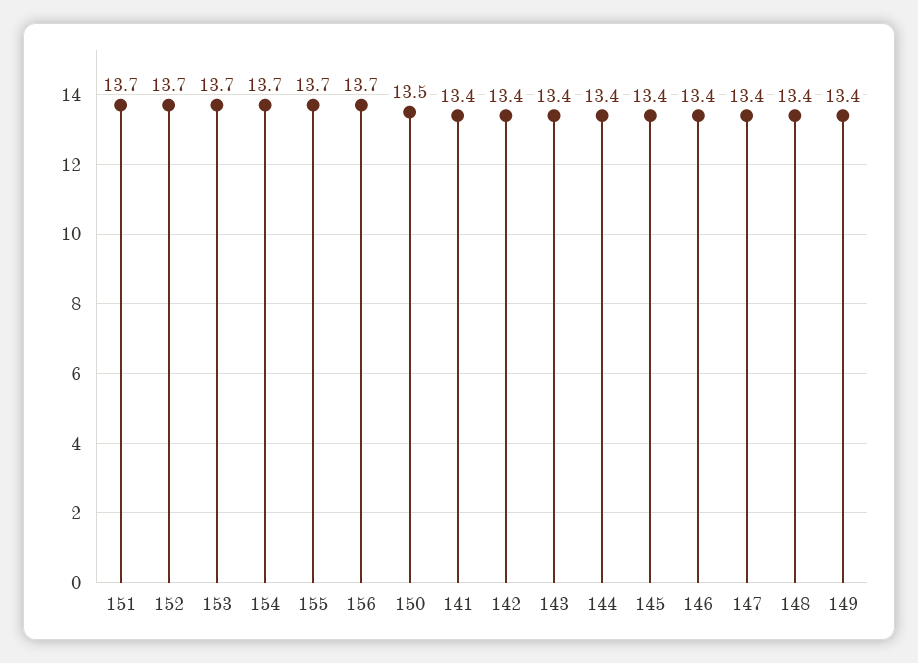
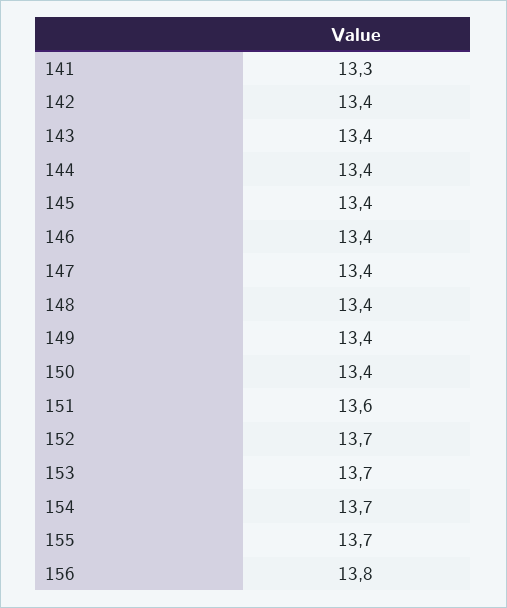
  {
-   "151": 13.7,
+   "151": 13.6,
    "152": 13.7,
    "153": 13.7,
    "154": 13.7,
    "155": 13.7,
-   "156": 13.7,
+   "156": 13.8,
-   "150": 13.5,
+   "150": 13.4,
-   "141": 13.4,
+   "141": 13.3,
    "142": 13.4,
    "143": 13.4,
    "144": 13.4,
    "145": 13.4,
    "146": 13.4,
    "147": 13.4,
    "148": 13.4,
    "149": 13.4
  }

